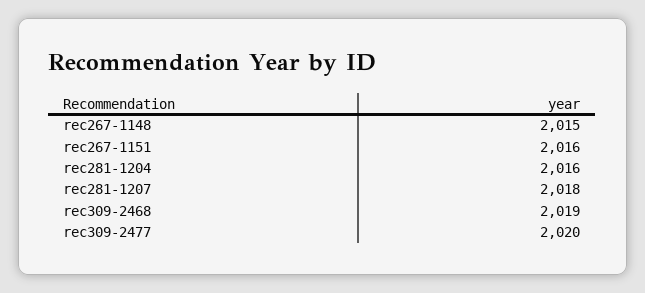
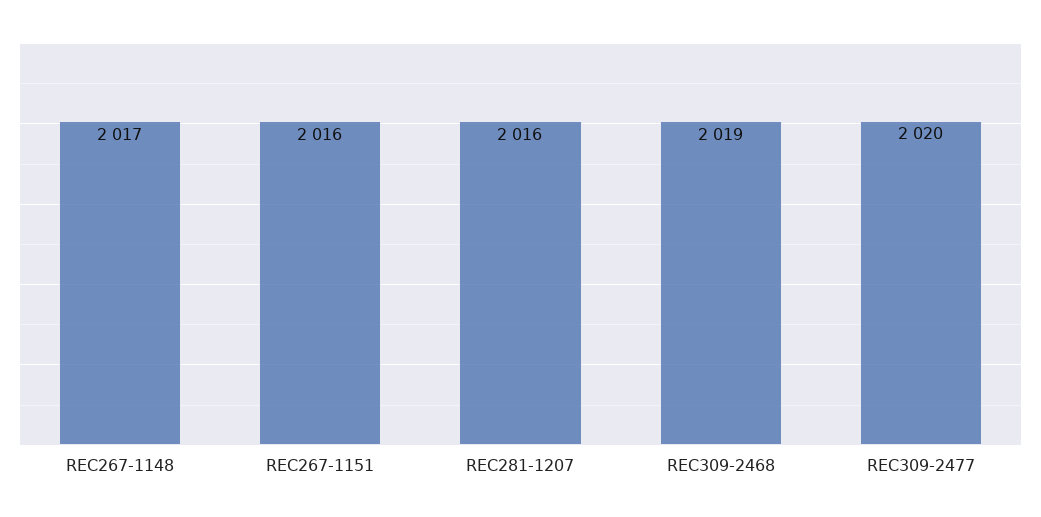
  {
-   "rec267-1148": 2015,
+   "rec267-1148": 2017,
    "rec267-1151": 2016,
-   "rec281-1204": 2016,
-   "rec281-1207": 2018,
+   "rec281-1207": 2016,
    "rec309-2468": 2019,
    "rec309-2477": 2020
  }

